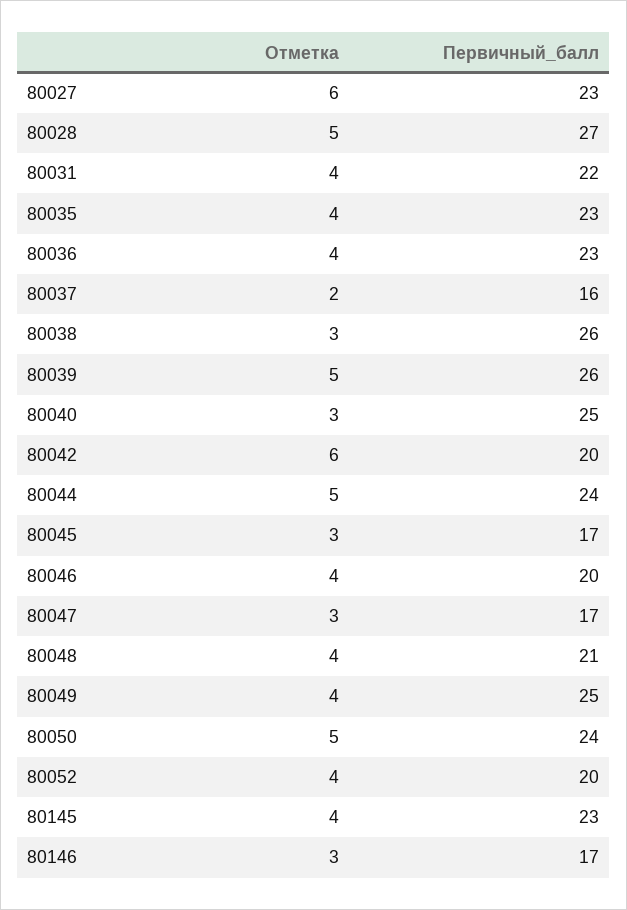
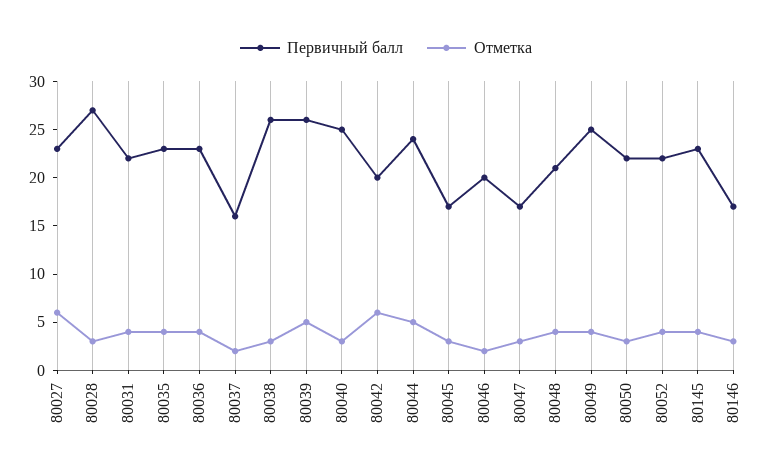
  {
    "Отметка": {
      "80027": 6,
-     "80028": 5,
+     "80028": 3,
      "80031": 4,
      "80035": 4,
      "80036": 4,
      "80037": 2,
      "80038": 3,
      "80039": 5,
      "80040": 3,
      "80042": 6,
      "80044": 5,
      "80045": 3,
-     "80046": 4,
+     "80046": 2,
      "80047": 3,
      "80048": 4,
      "80049": 4,
-     "80050": 5,
+     "80050": 3,
      "80052": 4,
      "80145": 4,
      "80146": 3
    },
    "Первичный_балл": {
      "80027": 23,
      "80028": 27,
      "80031": 22,
      "80035": 23,
      "80036": 23,
      "80037": 16,
      "80038": 26,
      "80039": 26,
      "80040": 25,
      "80042": 20,
      "80044": 24,
      "80045": 17,
      "80046": 20,
      "80047": 17,
      "80048": 21,
      "80049": 25,
-     "80050": 24,
+     "80050": 22,
-     "80052": 20,
+     "80052": 22,
      "80145": 23,
      "80146": 17
    }
  }

